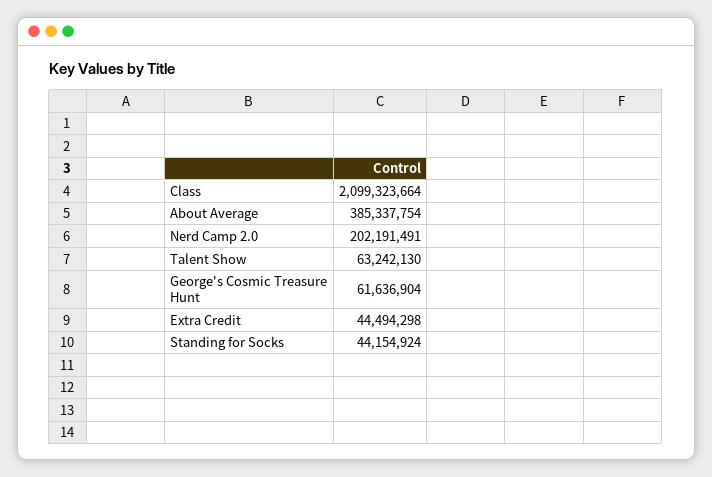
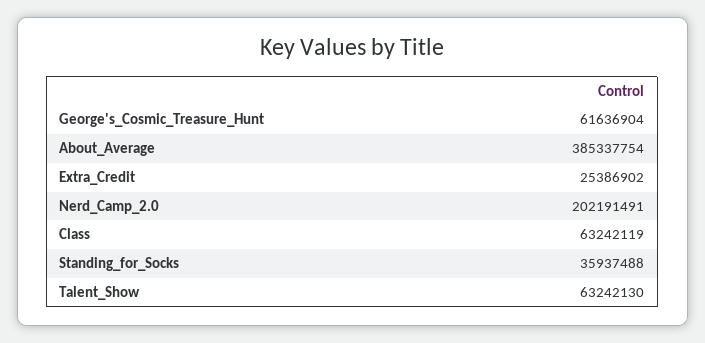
  {
-   "Class": 2099323664,
+   "Class": 63242119,
    "About Average": 385337754,
    "Nerd Camp 2.0": 202191491,
    "Talent Show": 63242130,
    "George's Cosmic Treasure Hunt": 61636904,
-   "Extra Credit": 44494298,
+   "Extra Credit": 25386902,
-   "Standing for Socks": 44154924
+   "Standing for Socks": 35937488
  }

